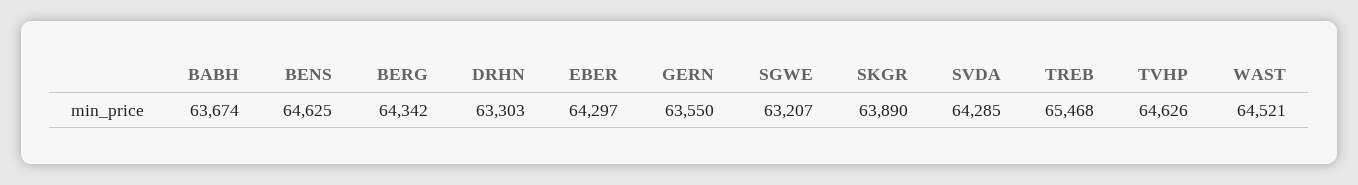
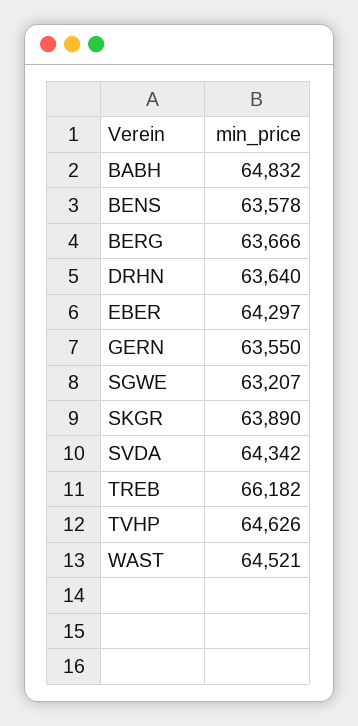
  {
-   "BABH": 63674,
+   "BABH": 64832,
-   "BENS": 64625,
+   "BENS": 63578,
-   "BERG": 64342,
+   "BERG": 63666,
-   "DRHN": 63303,
+   "DRHN": 63640,
    "EBER": 64297,
    "GERN": 63550,
    "SGWE": 63207,
    "SKGR": 63890,
-   "SVDA": 64285,
+   "SVDA": 64342,
-   "TREB": 65468,
+   "TREB": 66182,
    "TVHP": 64626,
    "WAST": 64521
  }

